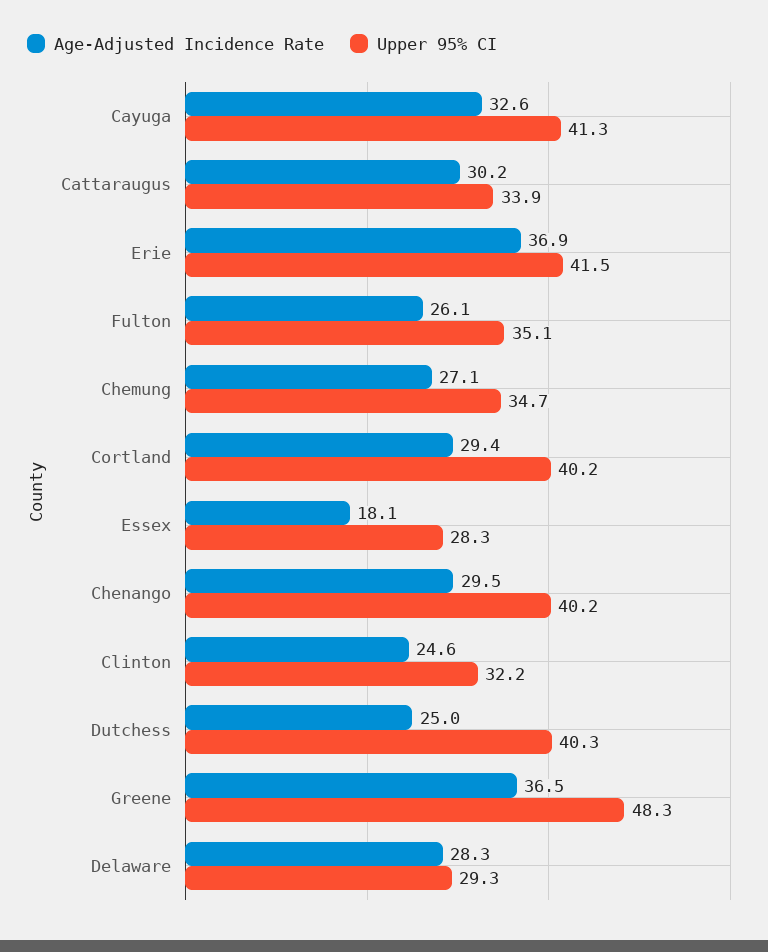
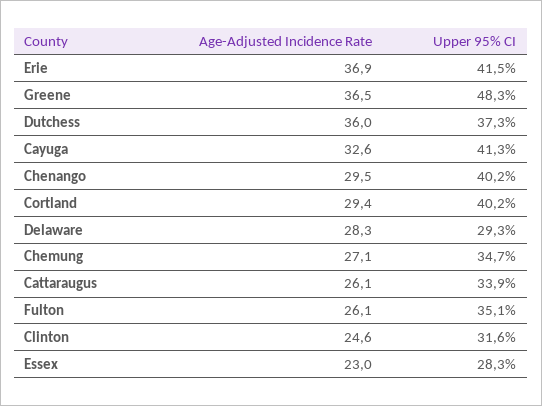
  {
    "Age-Adjusted Incidence Rate": {
      "Cayuga": 32.6,
-     "Cattaraugus": 30.2,
+     "Cattaraugus": 26.1,
      "Erie": 36.9,
      "Fulton": 26.1,
      "Chemung": 27.1,
      "Cortland": 29.4,
-     "Essex": 18.1,
+     "Essex": 23,
      "Chenango": 29.5,
      "Clinton": 24.6,
-     "Dutchess": 25,
+     "Dutchess": 36,
      "Greene": 36.5,
      "Delaware": 28.3
    },
    "Upper 95% CI": {
      "Cayuga": 41.3,
      "Cattaraugus": 33.9,
      "Erie": 41.5,
      "Fulton": 35.1,
      "Chemung": 34.7,
      "Cortland": 40.2,
      "Essex": 28.3,
      "Chenango": 40.2,
-     "Clinton": 32.2,
+     "Clinton": 31.6,
-     "Dutchess": 40.3,
+     "Dutchess": 37.3,
      "Greene": 48.3,
      "Delaware": 29.3
    }
  }

